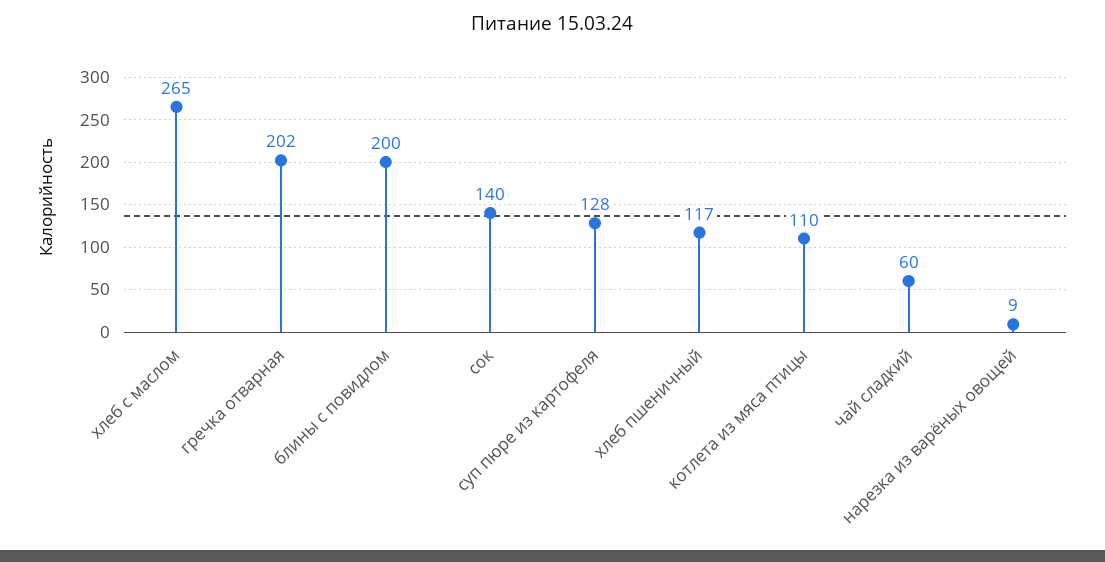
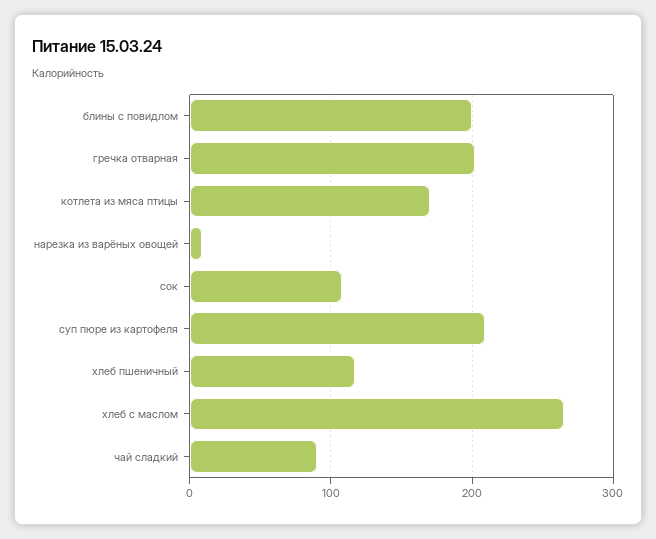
  {
    "хлеб с маслом": 265,
    "гречка отварная": 202,
    "блины с повидлом": 200,
-   "сок": 140,
+   "сок": 110,
-   "суп пюре из картофеля": 128,
+   "суп пюре из картофеля": 210,
    "хлеб пшеничный": 117,
-   "котлета из мяса птицы": 110,
+   "котлета из мяса птицы": 170,
-   "чай сладкий": 60,
+   "чай сладкий": 90,
    "нарезка из варёных овощей": 9
  }

